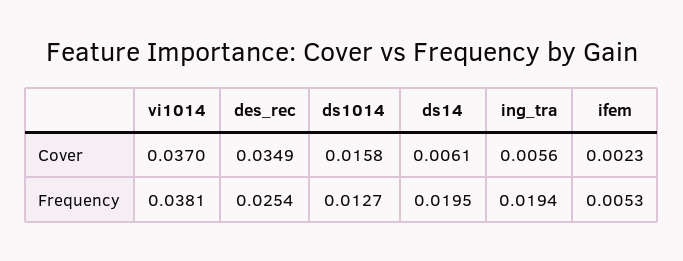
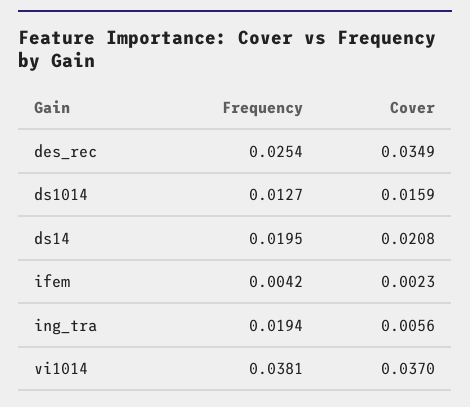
  {
    "vi1014": {
      "Cover": 0.037,
      "Frequency": 0.0381
    },
    "des_rec": {
      "Cover": 0.0349,
      "Frequency": 0.0254
    },
    "ds1014": {
-     "Cover": 0.0158,
+     "Cover": 0.0159,
      "Frequency": 0.0127
    },
    "ds14": {
-     "Cover": 0.0061,
+     "Cover": 0.0208,
      "Frequency": 0.0195
    },
    "ing_tra": {
      "Cover": 0.0056,
      "Frequency": 0.0194
    },
    "ifem": {
      "Cover": 0.0023,
-     "Frequency": 0.0053
+     "Frequency": 0.0042
    }
  }

